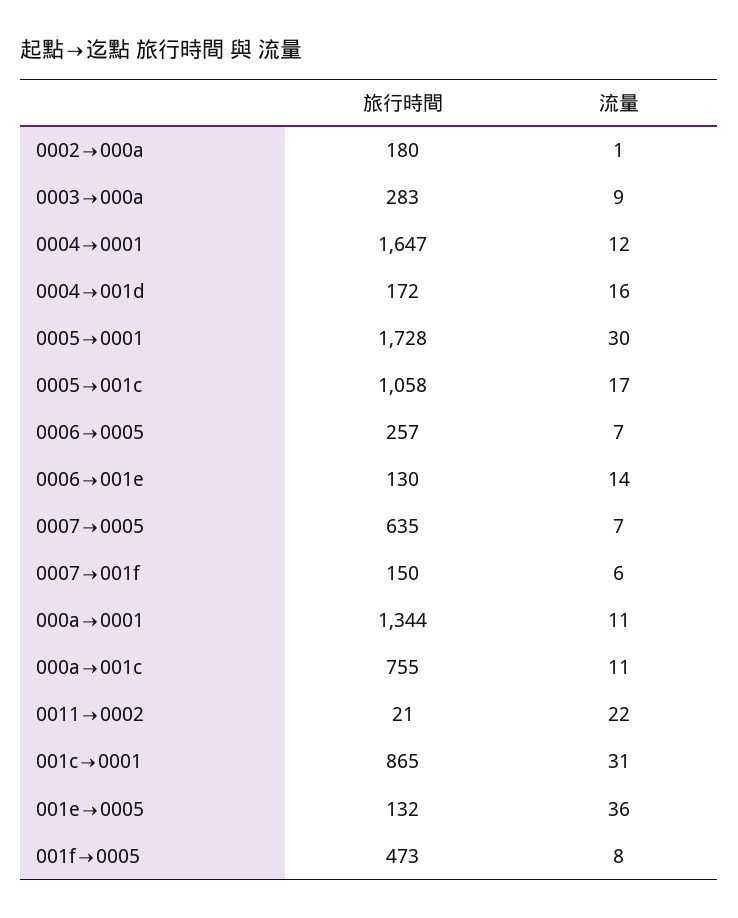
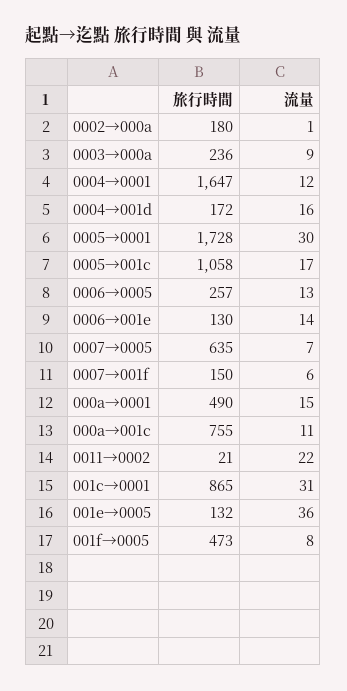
  {
    "旅行時間": {
      "0002→000a": 180,
-     "0003→000a": 283,
+     "0003→000a": 236,
      "0004→0001": 1647,
      "0004→001d": 172,
      "0005→0001": 1728,
      "0005→001c": 1058,
      "0006→0005": 257,
      "0006→001e": 130,
      "0007→0005": 635,
      "0007→001f": 150,
-     "000a→0001": 1344,
+     "000a→0001": 490,
      "000a→001c": 755,
      "0011→0002": 21,
      "001c→0001": 865,
      "001e→0005": 132,
      "001f→0005": 473
    },
    "流量": {
      "0002→000a": 1,
      "0003→000a": 9,
      "0004→0001": 12,
      "0004→001d": 16,
      "0005→0001": 30,
      "0005→001c": 17,
-     "0006→0005": 7,
+     "0006→0005": 13,
      "0006→001e": 14,
      "0007→0005": 7,
      "0007→001f": 6,
-     "000a→0001": 11,
+     "000a→0001": 15,
      "000a→001c": 11,
      "0011→0002": 22,
      "001c→0001": 31,
      "001e→0005": 36,
      "001f→0005": 8
    }
  }

